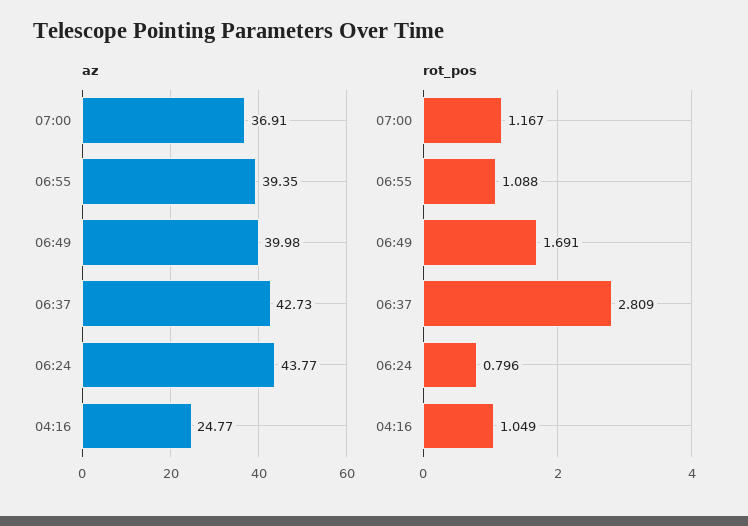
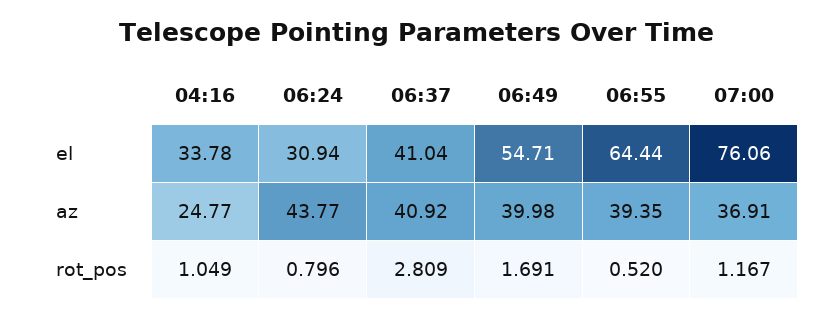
  {
    "az": {
      "07:00": 36.91,
      "06:55": 39.35,
      "06:49": 39.98,
-     "06:37": 42.73,
+     "06:37": 40.92,
      "06:24": 43.77,
      "04:16": 24.77
    },
    "rot_pos": {
      "07:00": 1.167,
-     "06:55": 1.088,
+     "06:55": 0.52,
      "06:49": 1.691,
      "06:37": 2.809,
      "06:24": 0.796,
      "04:16": 1.049
-   }
+   },
+   "el": {
+     "04:16": 33.78,
+     "06:24": 30.94,
+     "06:37": 41.04,
+     "06:49": 54.71,
+     "06:55": 64.44,
+     "07:00": 76.06
+   }
  }

